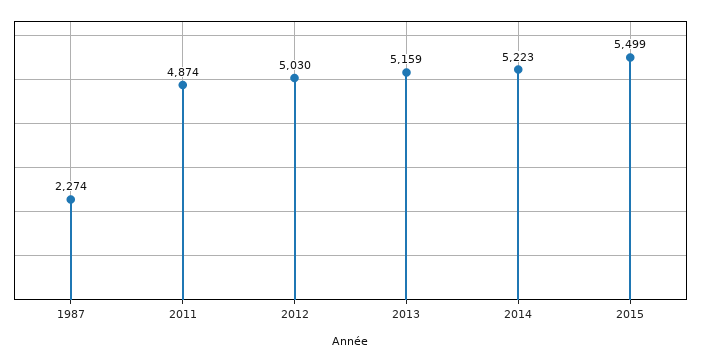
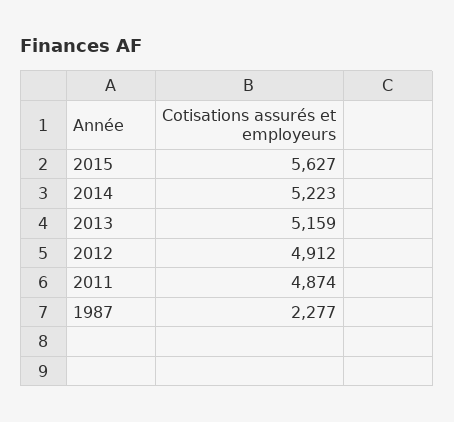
  {
-   "1987": 2274,
+   "1987": 2277,
    "2011": 4874,
-   "2012": 5030,
+   "2012": 4912,
    "2013": 5159,
    "2014": 5223,
-   "2015": 5499
+   "2015": 5627
  }

